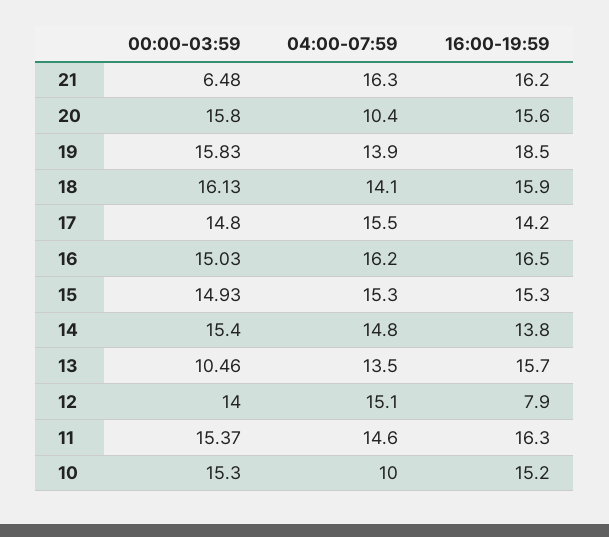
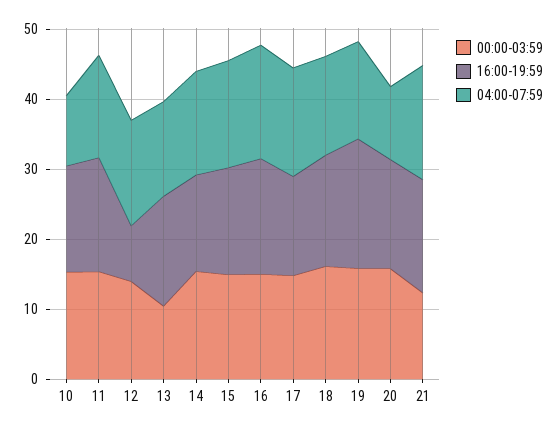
  {
    "00:00-03:59": {
-     "21": 6.48,
+     "21": 12,
      "20": 15.8,
      "19": 15.83,
      "18": 16.13,
      "17": 14.8,
      "16": 15.03,
      "15": 14.93,
      "14": 15.4,
      "13": 10.46,
      "12": 14,
      "11": 15.37,
      "10": 15.3
    },
    "04:00-07:59": {
      "21": 16.3,
      "20": 10.4,
      "19": 13.9,
      "18": 14.1,
      "17": 15.5,
      "16": 16.2,
      "15": 15.3,
      "14": 14.8,
      "13": 13.5,
      "12": 15.1,
      "11": 14.6,
      "10": 10
    },
    "16:00-19:59": {
      "21": 16.2,
      "20": 15.6,
      "19": 18.5,
      "18": 15.9,
      "17": 14.2,
      "16": 16.5,
      "15": 15.3,
      "14": 13.8,
      "13": 15.7,
      "12": 7.9,
      "11": 16.3,
      "10": 15.2
    }
  }

